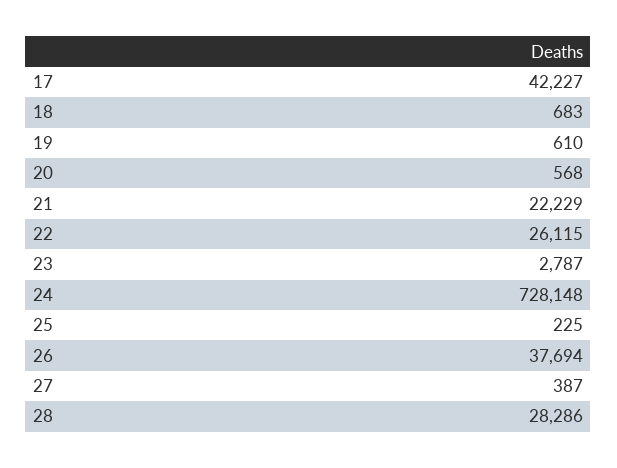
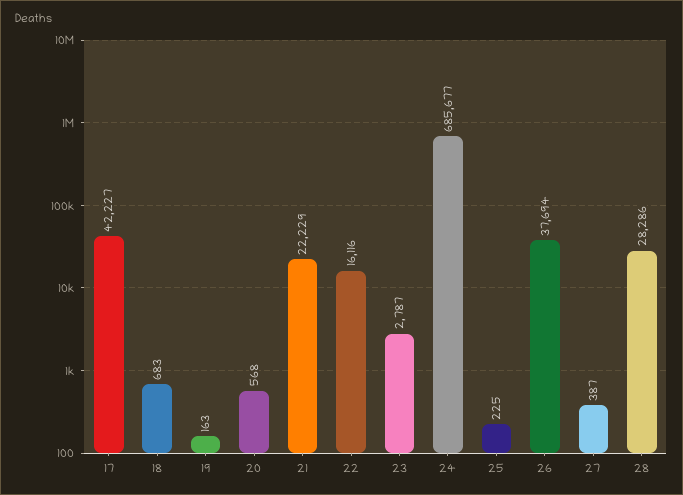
  {
    "17": 42227,
    "18": 683,
-   "19": 610,
+   "19": 163,
    "20": 568,
    "21": 22229,
-   "22": 26115,
+   "22": 16116,
    "23": 2787,
-   "24": 728148,
+   "24": 685677,
    "25": 225,
    "26": 37694,
    "27": 387,
    "28": 28286
  }

